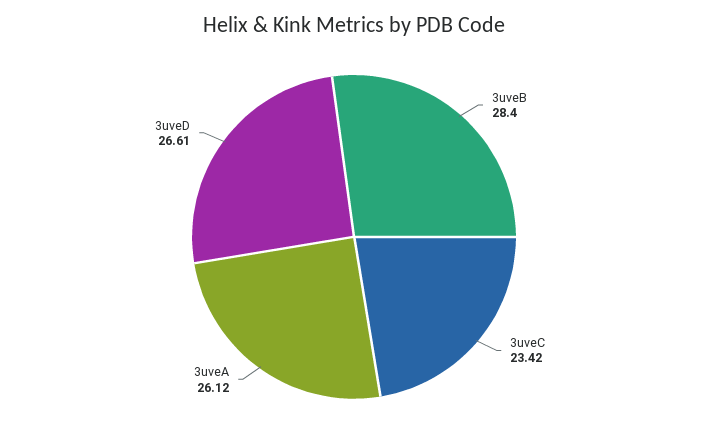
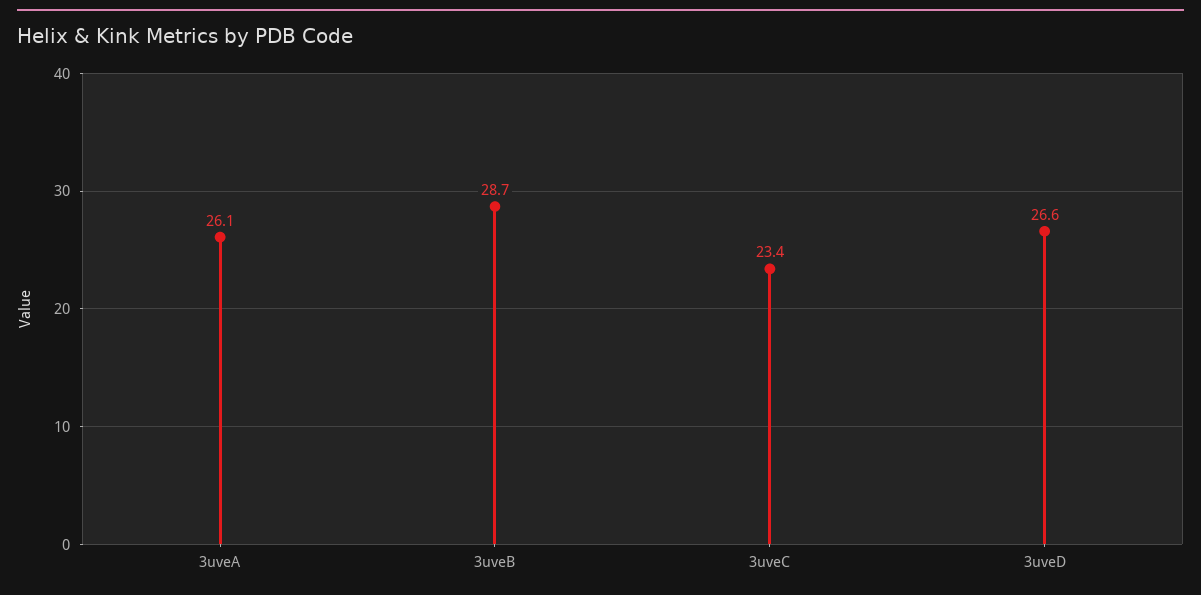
  {
-   "3uveB": 28.4,
+   "3uveB": 28.7,
    "3uveC": 23.42,
    "3uveA": 26.12,
    "3uveD": 26.61
  }

